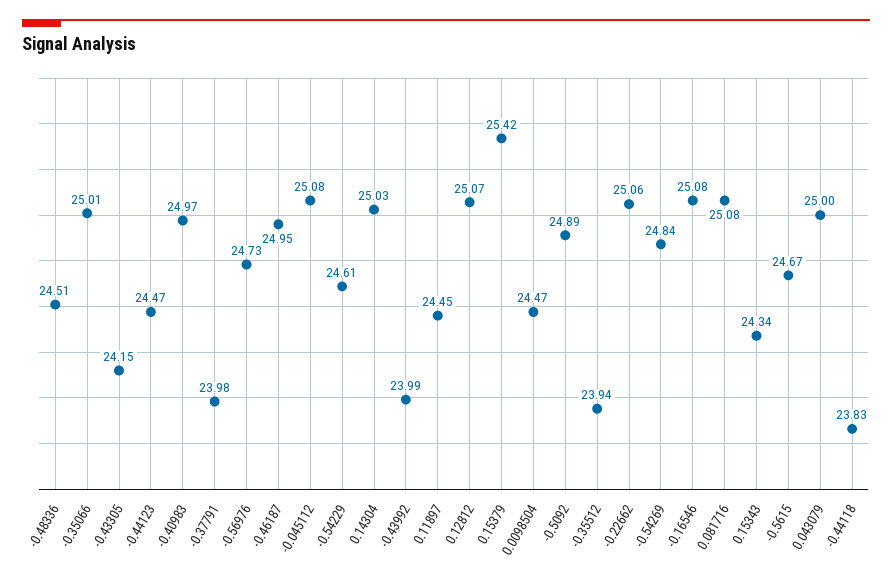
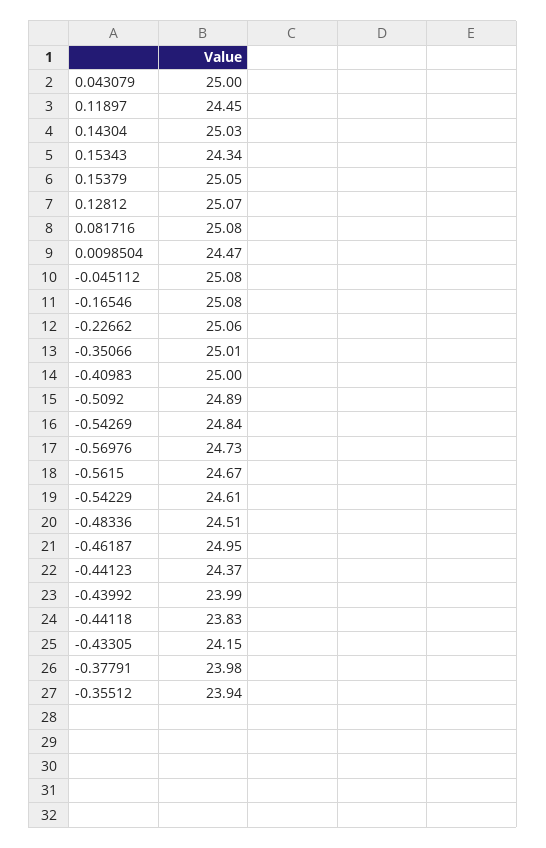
  {
    "-0.48336": 24.51,
    "-0.35066": 25.01,
    "-0.43305": 24.15,
-   "-0.44123": 24.47,
+   "-0.44123": 24.37,
-   "-0.40983": 24.97,
+   "-0.40983": 25,
    "-0.37791": 23.98,
    "-0.56976": 24.73,
    "-0.46187": 24.95,
    "-0.045112": 25.08,
    "-0.54229": 24.61,
    "0.14304": 25.03,
    "-0.43992": 23.99,
    "0.11897": 24.45,
    "0.12812": 25.07,
-   "0.15379": 25.42,
+   "0.15379": 25.05,
    "0.0098504": 24.47,
    "-0.5092": 24.89,
    "-0.35512": 23.94,
    "-0.22662": 25.06,
    "-0.54269": 24.84,
    "-0.16546": 25.08,
    "0.081716": 25.08,
    "0.15343": 24.34,
    "-0.5615": 24.67,
    "0.043079": 25,
    "-0.44118": 23.83
  }

